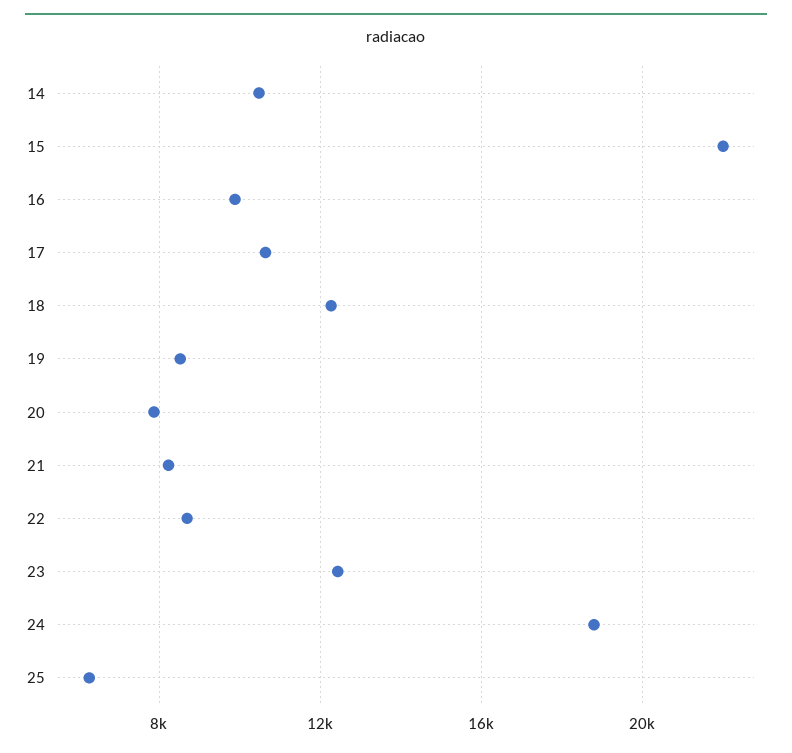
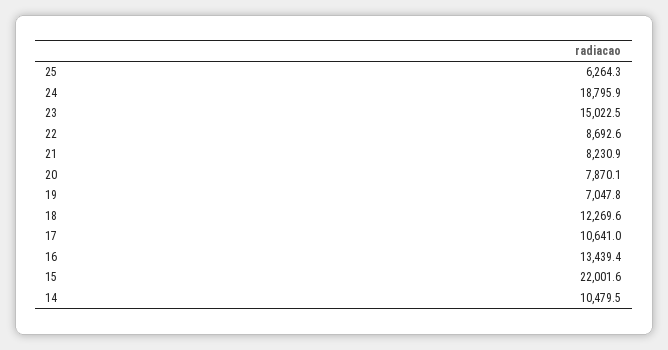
  {
    "14": 10479.5,
    "15": 22001.6,
-   "16": 10000,
+   "16": 13439.4,
    "17": 10641,
    "18": 12269.6,
-   "19": 8500,
+   "19": 7047.8,
    "20": 7870.1,
    "21": 8230.9,
    "22": 8692.6,
-   "23": 12500,
+   "23": 15022.5,
    "24": 18795.9,
    "25": 6264.3
  }

